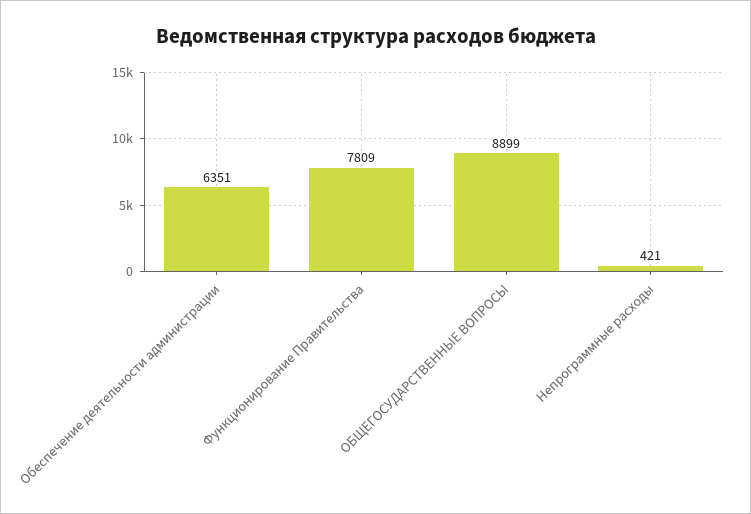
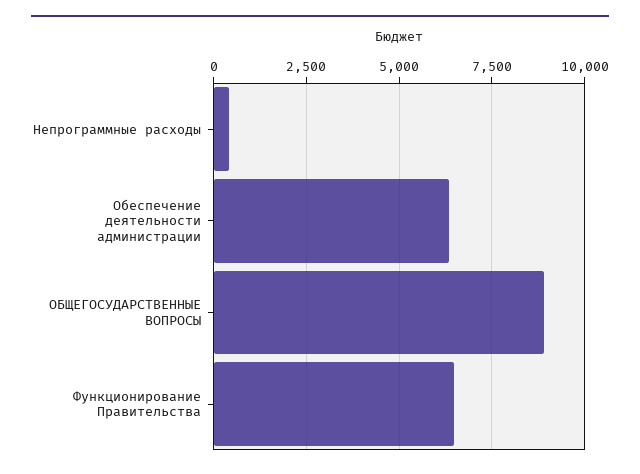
  {
    "Обеспечение деятельности администрации": 6351,
-   "Функционирование Правительства": 7809,
+   "Функционирование Правительства": 6500,
    "ОБЩЕГОСУДАРСТВЕННЫЕ ВОПРОСЫ": 8899,
    "Непрограммные расходы": 421
  }

